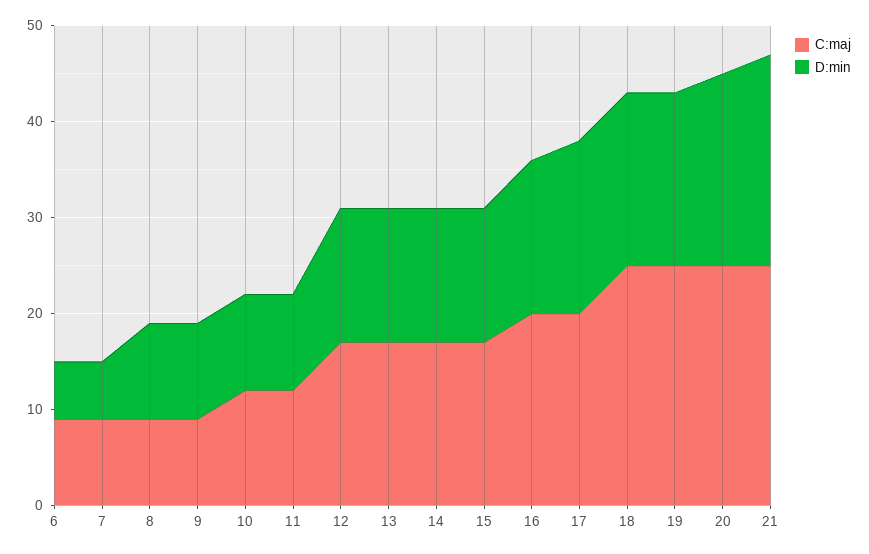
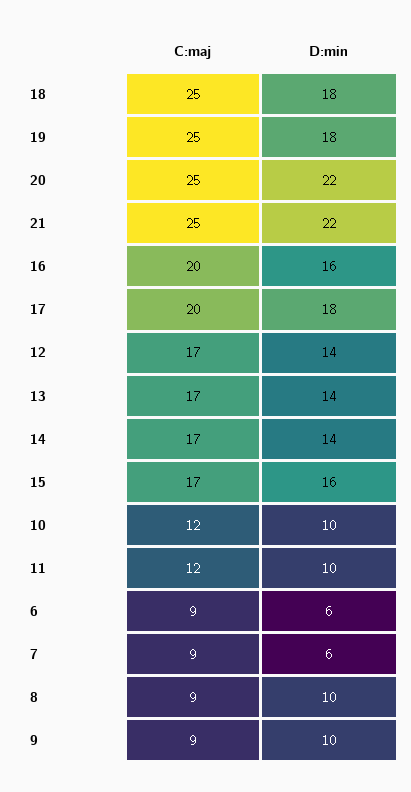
  {
    "C:maj": {
      "6": 9,
      "7": 9,
      "8": 9,
      "9": 9,
      "10": 12,
      "11": 12,
      "12": 17,
      "13": 17,
      "14": 17,
      "15": 17,
      "16": 20,
      "17": 20,
      "18": 25,
      "19": 25,
      "20": 25,
      "21": 25
    },
    "D:min": {
      "6": 6,
      "7": 6,
      "8": 10,
      "9": 10,
      "10": 10,
      "11": 10,
      "12": 14,
      "13": 14,
      "14": 14,
-     "15": 14,
+     "15": 16,
      "16": 16,
      "17": 18,
      "18": 18,
      "19": 18,
-     "20": 20,
+     "20": 22,
      "21": 22
    }
  }

